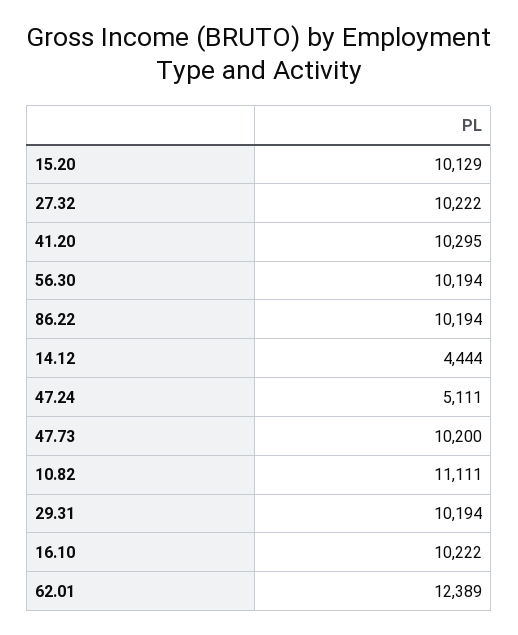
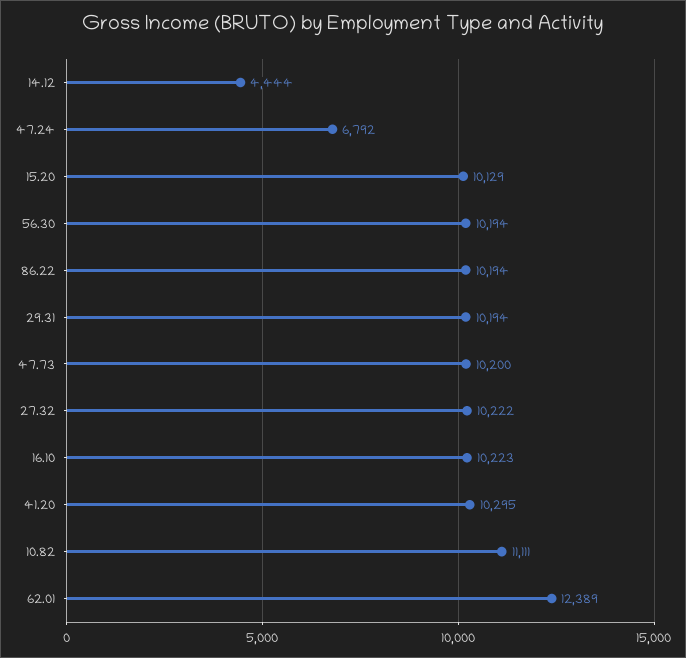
  {
    "15.20": 10129,
    "27.32": 10222,
    "41.20": 10295,
    "56.30": 10194,
    "86.22": 10194,
    "14.12": 4444,
-   "47.24": 5111,
+   "47.24": 6792,
    "47.73": 10200,
    "10.82": 11111,
    "29.31": 10194,
-   "16.10": 10222,
+   "16.10": 10223,
    "62.01": 12389
  }

